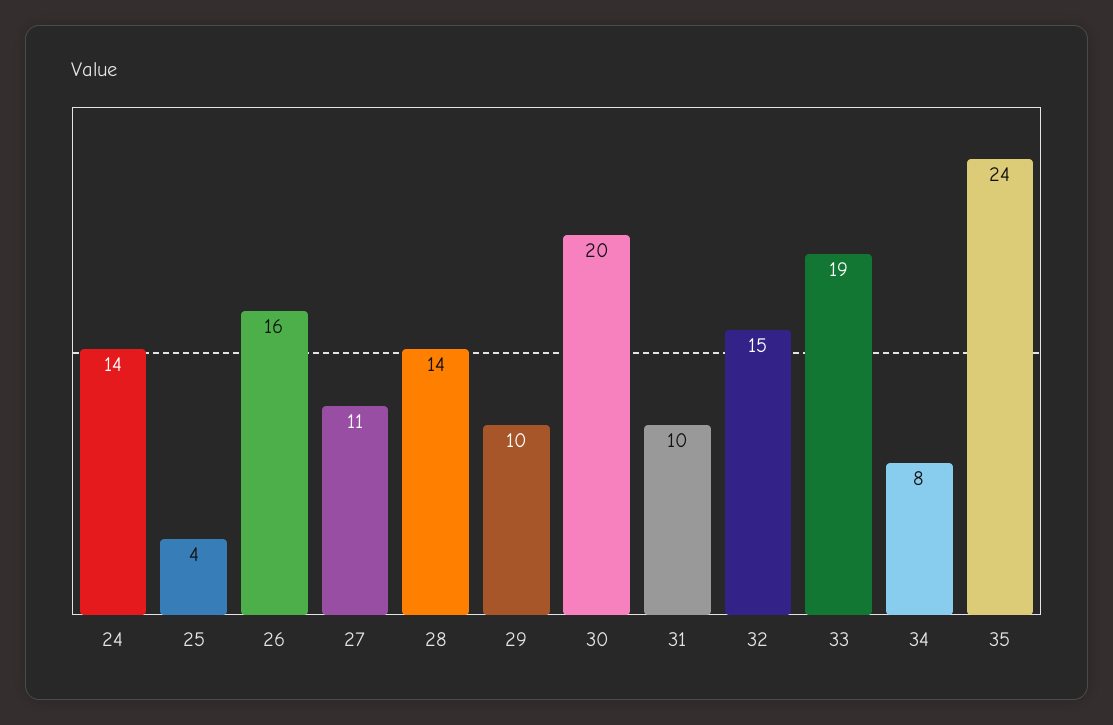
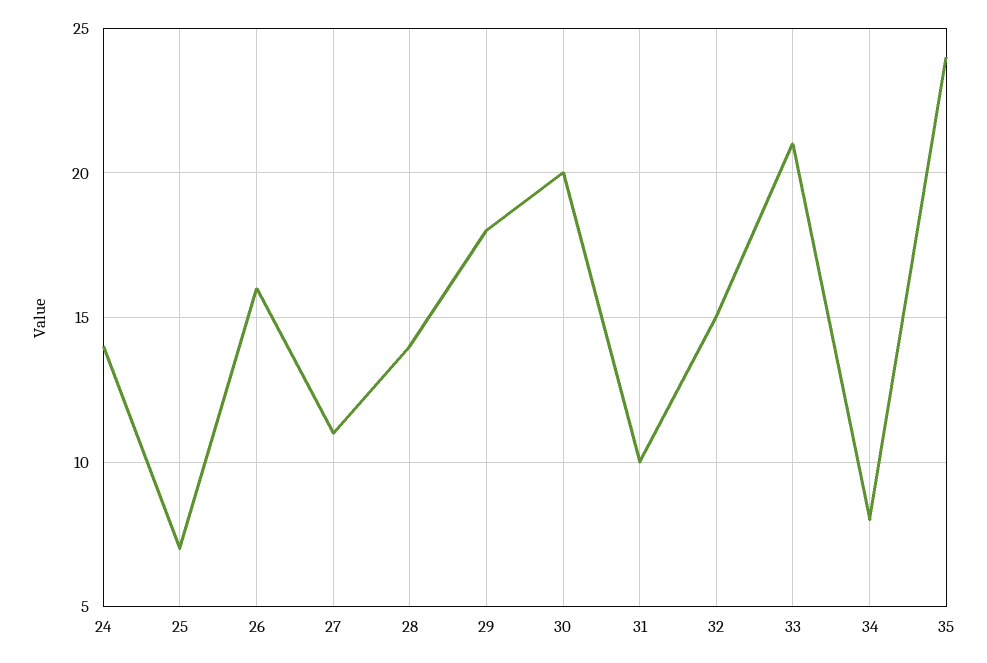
  {
    "24": 14,
-   "25": 4,
+   "25": 7,
    "26": 16,
    "27": 11,
    "28": 14,
-   "29": 10,
+   "29": 18,
    "30": 20,
    "31": 10,
    "32": 15,
-   "33": 19,
+   "33": 21,
    "34": 8,
    "35": 24
  }

